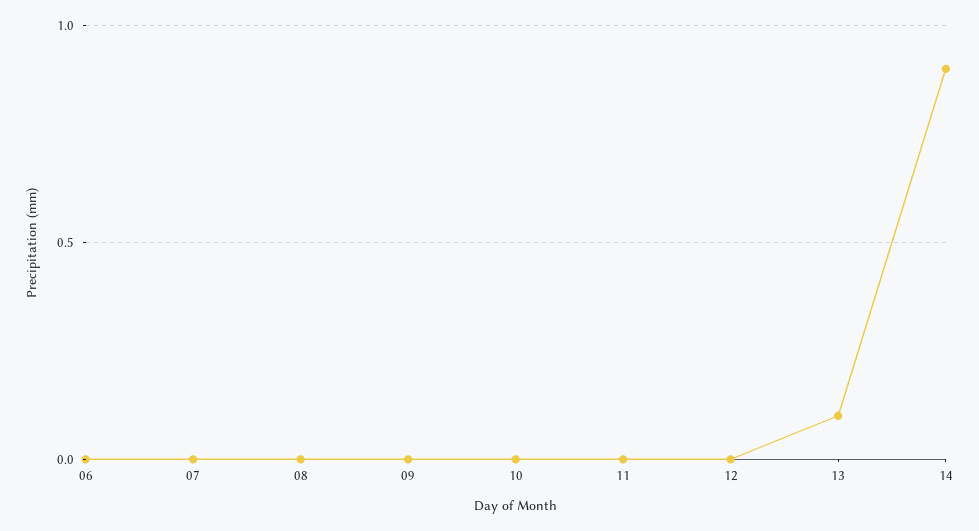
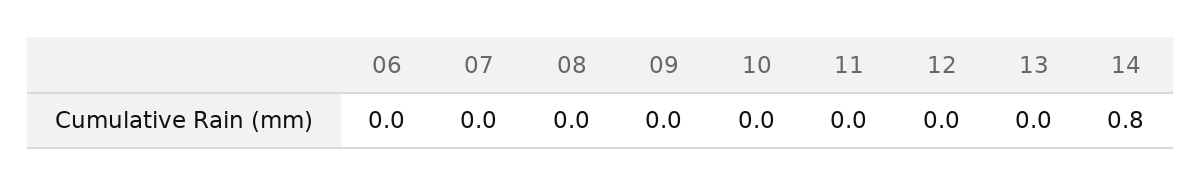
  {
    "06": 0,
    "07": 0,
    "08": 0,
    "09": 0,
    "10": 0,
    "11": 0,
    "12": 0,
-   "13": 0.1,
+   "13": 0,
-   "14": 0.9
+   "14": 0.8
  }

